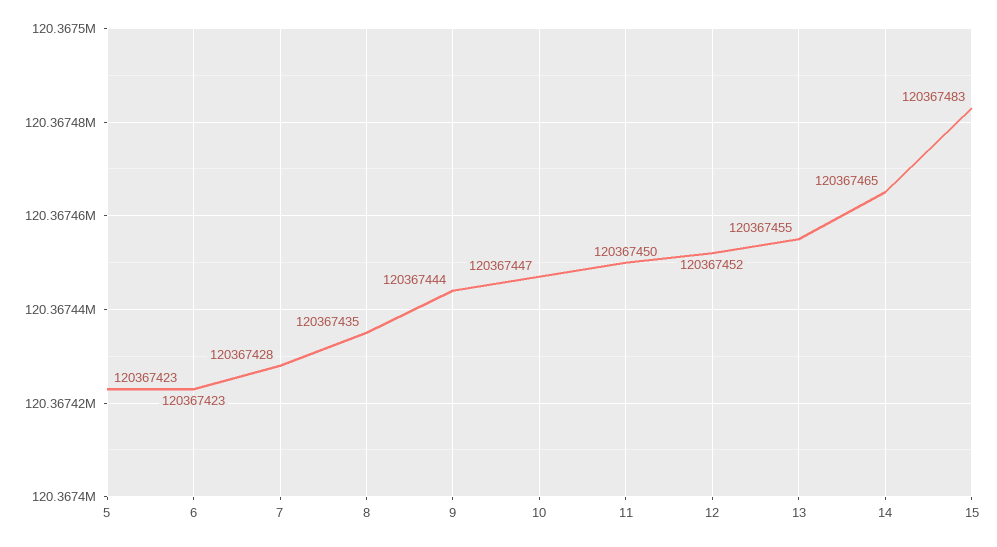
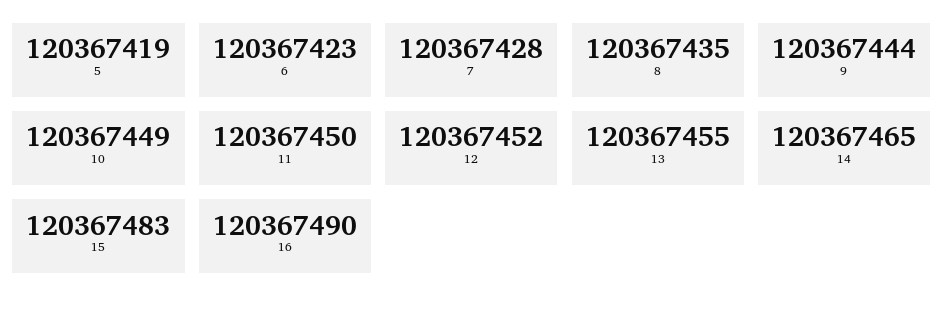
  {
-   "5": 120367423,
+   "5": 120367419,
    "6": 120367423,
    "7": 120367428,
    "8": 120367435,
    "9": 120367444,
-   "10": 120367447,
+   "10": 120367449,
    "11": 120367450,
    "12": 120367452,
    "13": 120367455,
    "14": 120367465,
-   "15": 120367483
+   "15": 120367483,
+   "16": 120367490
  }

